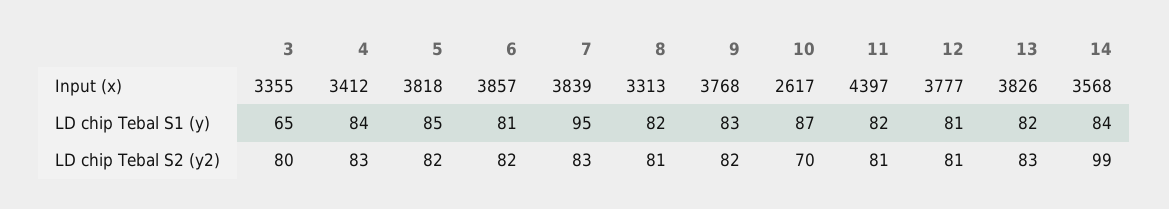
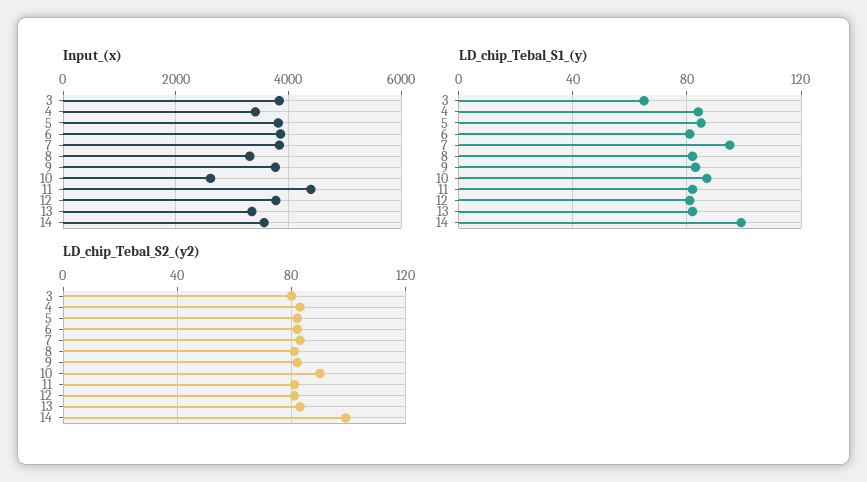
  {
    "Input (x)": {
-     "3": 3355,
+     "3": 3800,
      "4": 3412,
      "5": 3818,
      "6": 3857,
      "7": 3839,
      "8": 3313,
      "9": 3768,
      "10": 2617,
      "11": 4397,
      "12": 3777,
-     "13": 3826,
+     "13": 3400,
      "14": 3568
    },
    "LD chip Tebal S1 (y)": {
      "3": 65,
      "4": 84,
      "5": 85,
      "6": 81,
      "7": 95,
      "8": 82,
      "9": 83,
      "10": 87,
      "11": 82,
      "12": 81,
      "13": 82,
-     "14": 84
+     "14": 100
    },
    "LD chip Tebal S2 (y2)": {
      "3": 80,
      "4": 83,
      "5": 82,
      "6": 82,
      "7": 83,
      "8": 81,
      "9": 82,
-     "10": 70,
+     "10": 90,
      "11": 81,
      "12": 81,
      "13": 83,
      "14": 99
    }
  }

